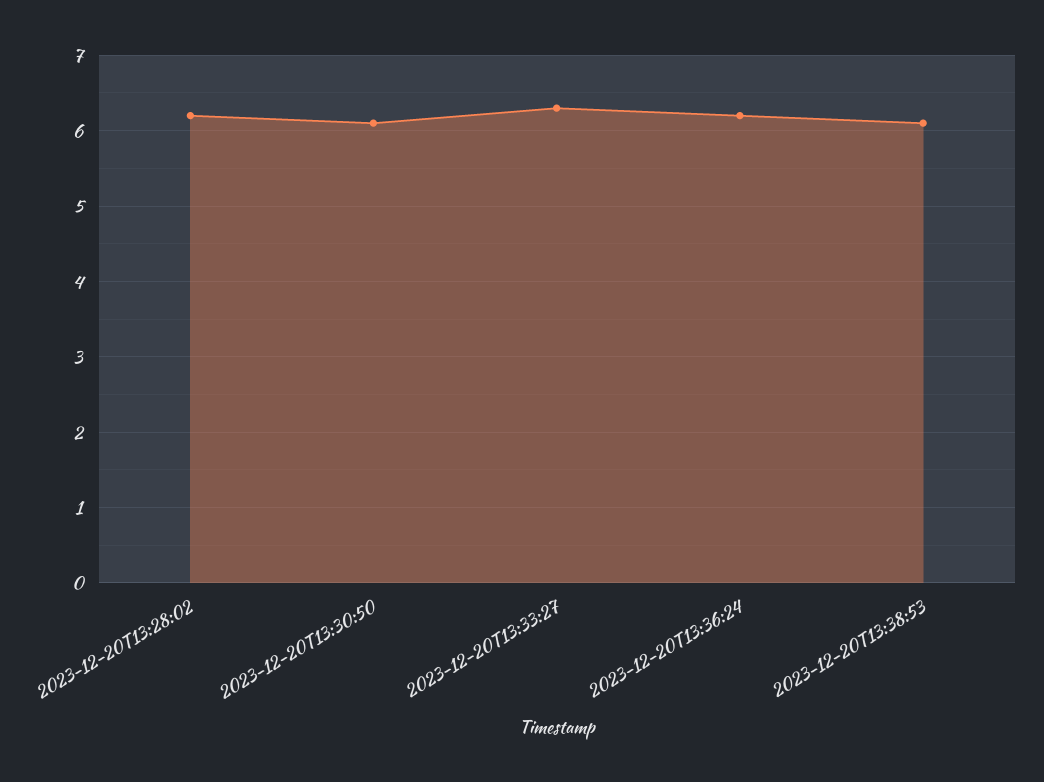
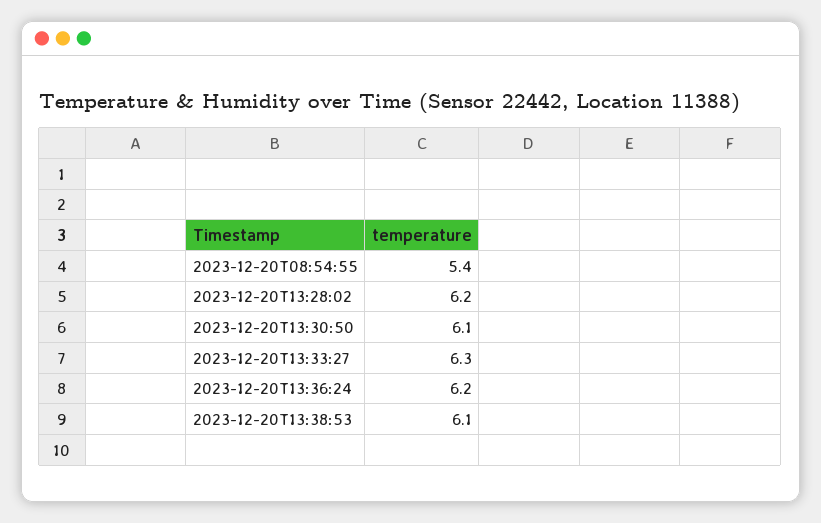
  {
    "2023-12-20T13:28:02": 6.2,
    "2023-12-20T13:30:50": 6.1,
    "2023-12-20T13:33:27": 6.3,
    "2023-12-20T13:36:24": 6.2,
-   "2023-12-20T13:38:53": 6.1
+   "2023-12-20T13:38:53": 6.1,
+   "2023-12-20T08:54:55": 5.4
  }

